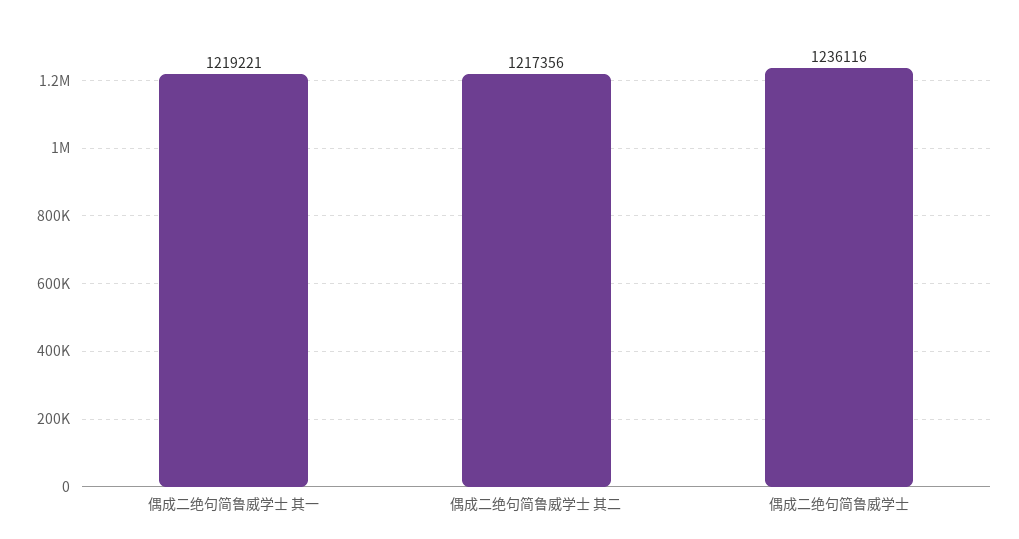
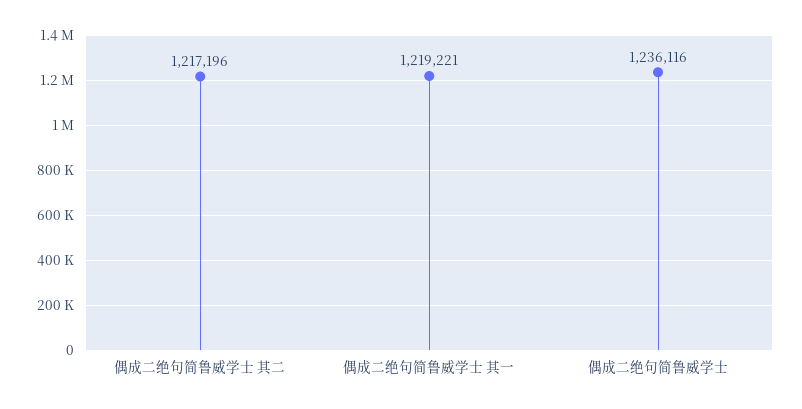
  {
    "偶成二绝句简鲁威学士 其一": 1219221,
-   "偶成二绝句简鲁威学士 其二": 1217356,
+   "偶成二绝句简鲁威学士 其二": 1217196,
    "偶成二绝句简鲁威学士": 1236116
  }

